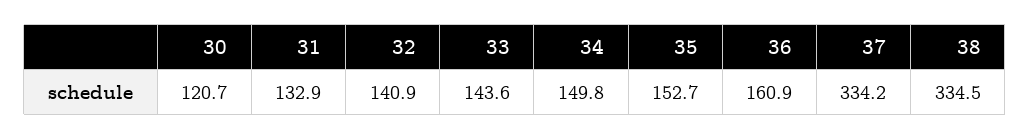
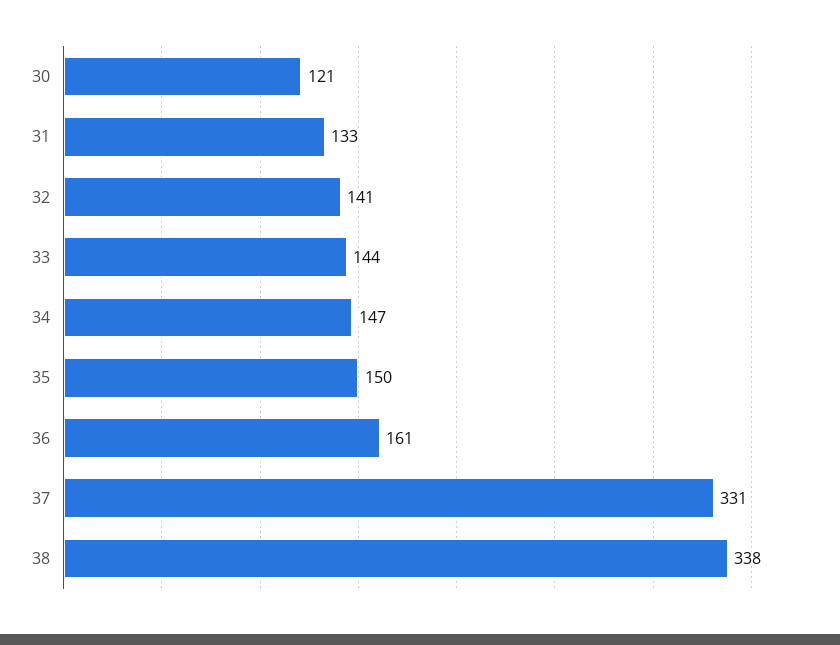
  {
    "30": 120.7,
    "31": 132.9,
    "32": 140.9,
    "33": 143.6,
-   "34": 149.8,
+   "34": 147,
-   "35": 152.7,
+   "35": 150,
    "36": 160.9,
-   "37": 334.2,
+   "37": 331,
-   "38": 334.5
+   "38": 338
  }

